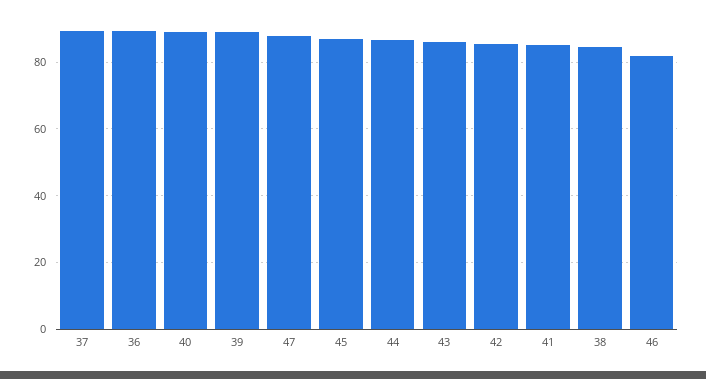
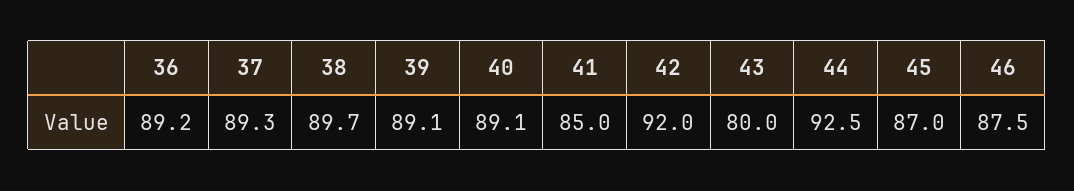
  {
    "37": 89.3,
    "36": 89.2,
    "40": 89.1,
    "39": 89.1,
-   "47": 88,
    "45": 87,
-   "44": 86,
+   "44": 92.5,
-   "43": 86,
+   "43": 80,
-   "42": 86,
+   "42": 92,
    "41": 85,
-   "38": 84,
+   "38": 89.7,
-   "46": 82
+   "46": 87.5
  }

